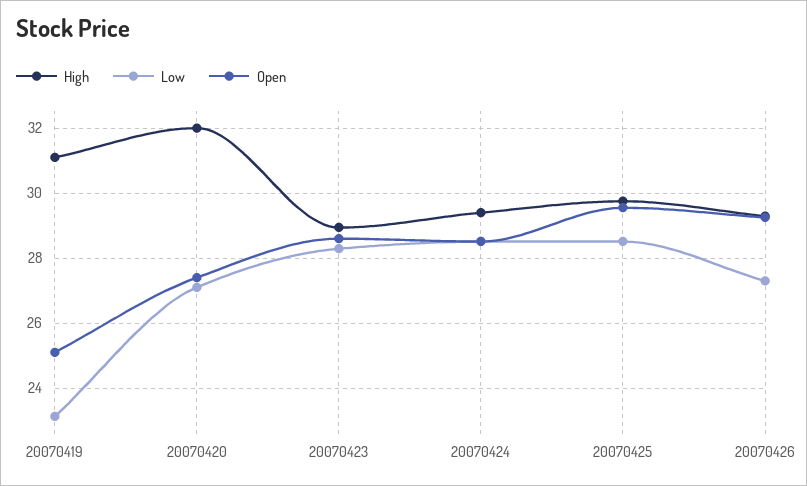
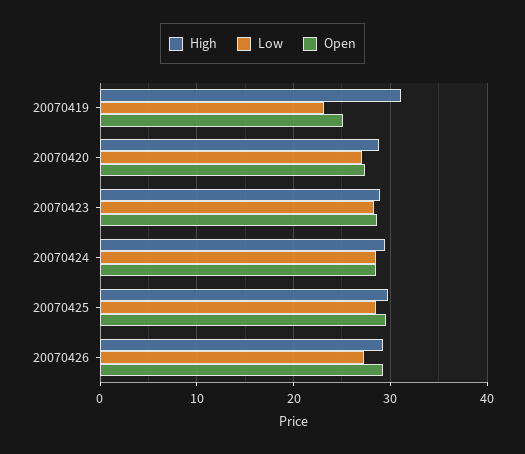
  {
    "High": {
      "20070419": 31.2,
-     "20070420": 32,
+     "20070420": 29,
      "20070423": 29,
      "20070424": 29.4,
      "20070425": 29.8,
      "20070426": 29.2
    },
    "Low": {
      "20070419": 23.2,
      "20070420": 27.2,
      "20070423": 28.2,
      "20070424": 28.6,
      "20070425": 28.6,
      "20070426": 27.4
    },
    "Open": {
      "20070419": 25.2,
      "20070420": 27.4,
      "20070423": 28.6,
      "20070424": 28.6,
      "20070425": 29.6,
      "20070426": 29.2
    }
  }

